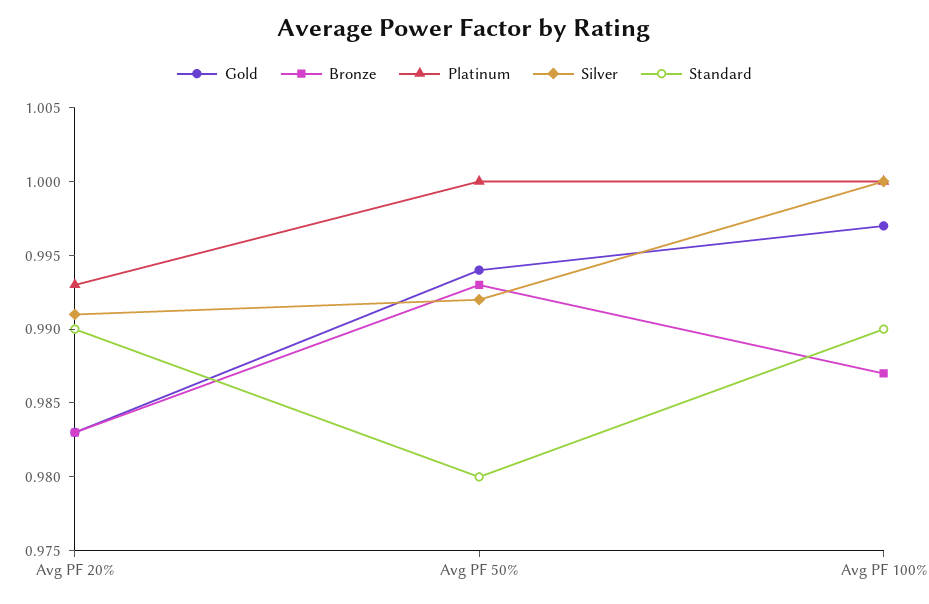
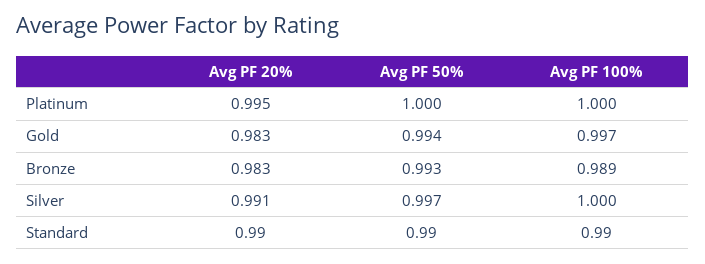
  {
    "Gold": {
      "Avg PF 20%": 0.983,
      "Avg PF 50%": 0.994,
      "Avg PF 100%": 0.997
    },
    "Bronze": {
      "Avg PF 20%": 0.983,
      "Avg PF 50%": 0.993,
-     "Avg PF 100%": 0.987
+     "Avg PF 100%": 0.989
    },
    "Platinum": {
-     "Avg PF 20%": 0.993,
+     "Avg PF 20%": 0.995,
      "Avg PF 50%": 1,
      "Avg PF 100%": 1
    },
    "Silver": {
      "Avg PF 20%": 0.991,
-     "Avg PF 50%": 0.992,
+     "Avg PF 50%": 0.997,
      "Avg PF 100%": 1
    },
    "Standard": {
      "Avg PF 20%": 0.99,
-     "Avg PF 50%": 0.98,
+     "Avg PF 50%": 0.99,
      "Avg PF 100%": 0.99
    }
  }

